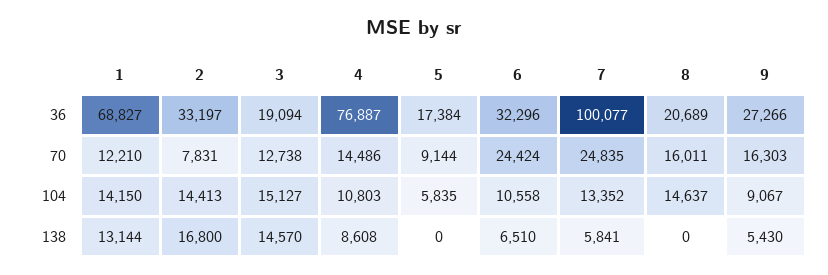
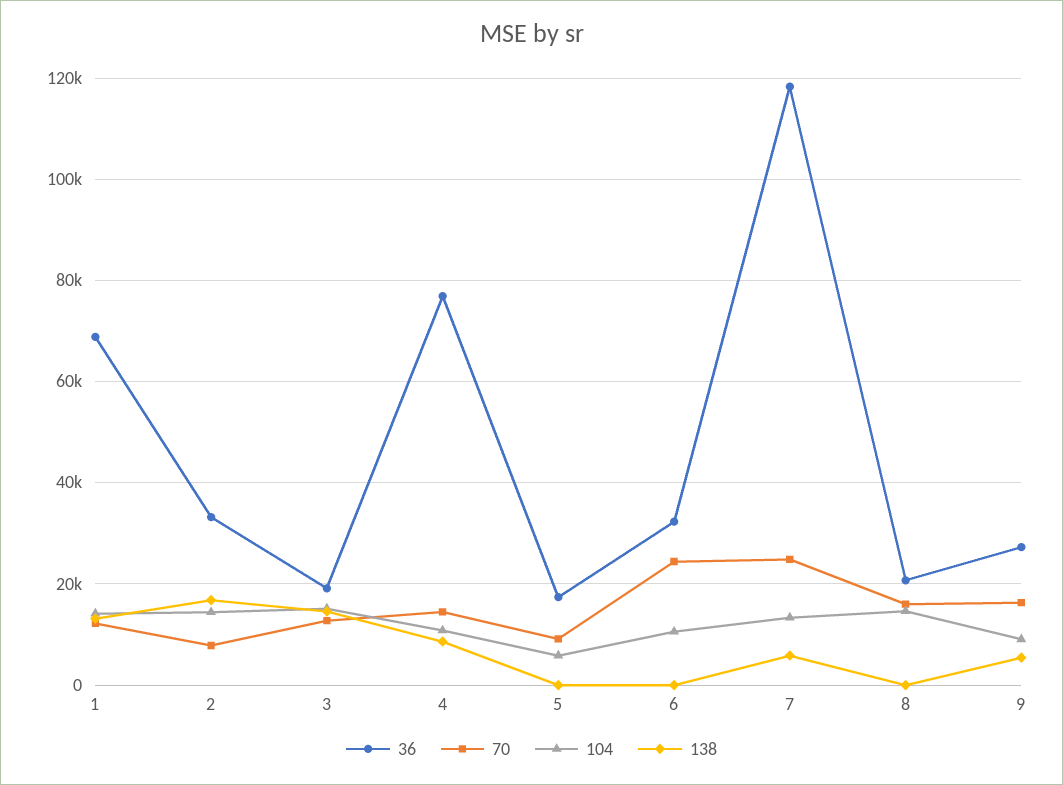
  {
    "36": {
      "1": 68827,
      "2": 33197,
      "3": 19094,
      "4": 76887,
      "5": 17384,
      "6": 32296,
-     "7": 100077,
+     "7": 118000,
      "8": 20689,
      "9": 27266
    },
    "70": {
      "1": 12210,
      "2": 7831,
      "3": 12738,
      "4": 14486,
      "5": 9144,
      "6": 24424,
      "7": 24835,
      "8": 16011,
      "9": 16303
    },
    "104": {
      "1": 14150,
      "2": 14413,
      "3": 15127,
      "4": 10803,
      "5": 5835,
      "6": 10558,
      "7": 13352,
      "8": 14637,
      "9": 9067
    },
    "138": {
      "1": 13144,
      "2": 16800,
      "3": 14570,
      "4": 8608,
      "5": 0,
-     "6": 6510,
+     "6": 0,
      "7": 5841,
      "8": 0,
      "9": 5430
    }
  }

